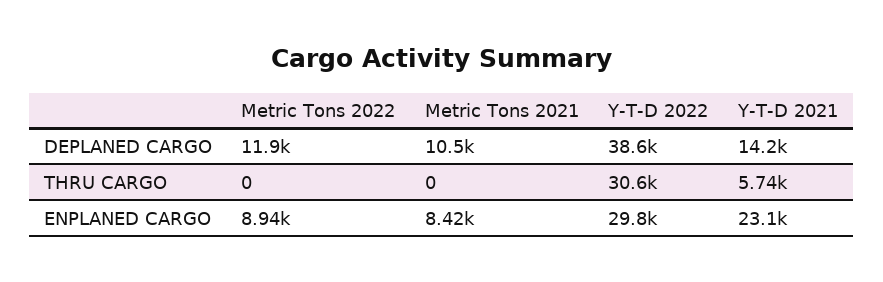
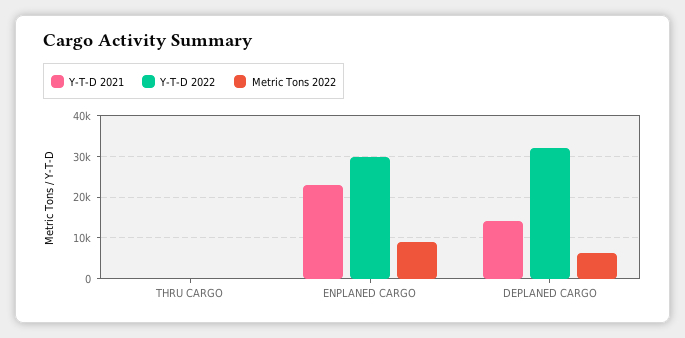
  {
    "Metric Tons 2022": {
-     "DEPLANED CARGO": 11900,
+     "DEPLANED CARGO": 6000,
      "THRU CARGO": 0,
      "ENPLANED CARGO": 8940
    },
-   "Metric Tons 2021": {
-     "DEPLANED CARGO": 10500,
-     "THRU CARGO": 0,
-     "ENPLANED CARGO": 8420
-   },
    "Y-T-D 2022": {
-     "DEPLANED CARGO": 38600,
+     "DEPLANED CARGO": 32000,
-     "THRU CARGO": 30600,
+     "THRU CARGO": 0,
      "ENPLANED CARGO": 29800
    },
    "Y-T-D 2021": {
      "DEPLANED CARGO": 14200,
-     "THRU CARGO": 5740,
+     "THRU CARGO": 0,
      "ENPLANED CARGO": 23100
    }
  }

